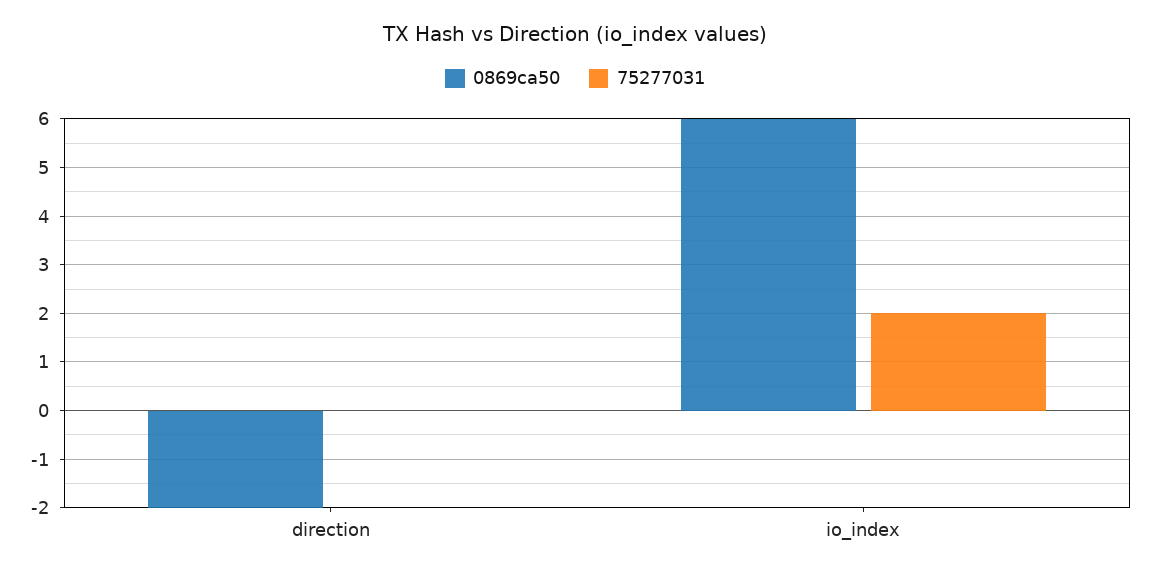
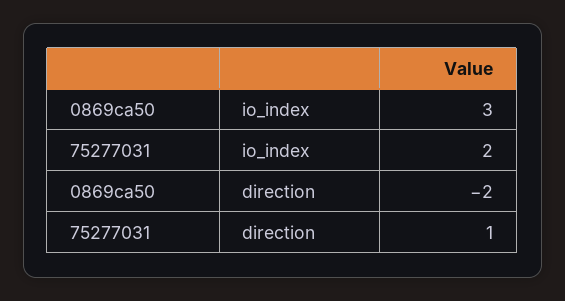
  {
    "0869ca50": {
      "direction": -2,
-     "io_index": 6
+     "io_index": 3
    },
    "75277031": {
-     "direction": 0,
+     "direction": 1,
      "io_index": 2
    }
  }

